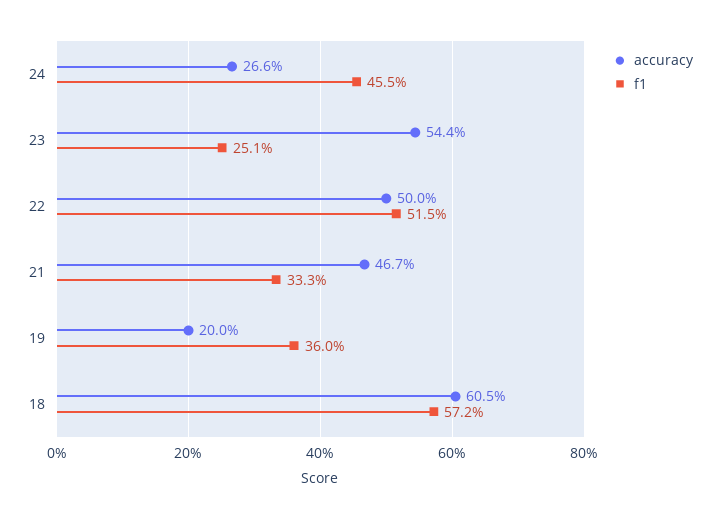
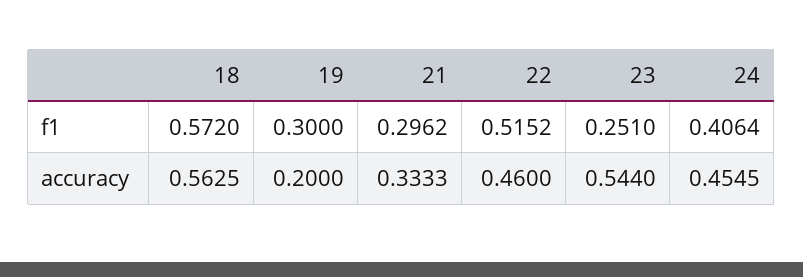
  {
    "accuracy": {
-     "24": 0.266,
+     "24": 0.4545,
      "23": 0.544,
-     "22": 0.5,
+     "22": 0.46,
-     "21": 0.467,
+     "21": 0.3333,
      "19": 0.2,
-     "18": 0.605
+     "18": 0.5625
    },
    "f1": {
-     "24": 0.455,
+     "24": 0.4064,
      "23": 0.251,
      "22": 0.5152,
-     "21": 0.333,
+     "21": 0.2962,
-     "19": 0.36,
+     "19": 0.3,
      "18": 0.572
    }
  }

